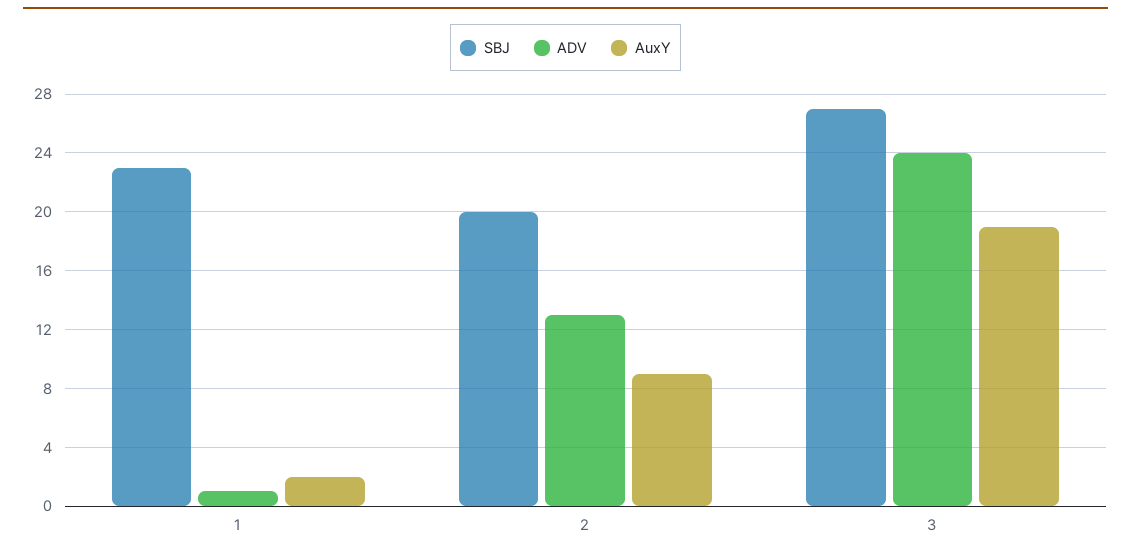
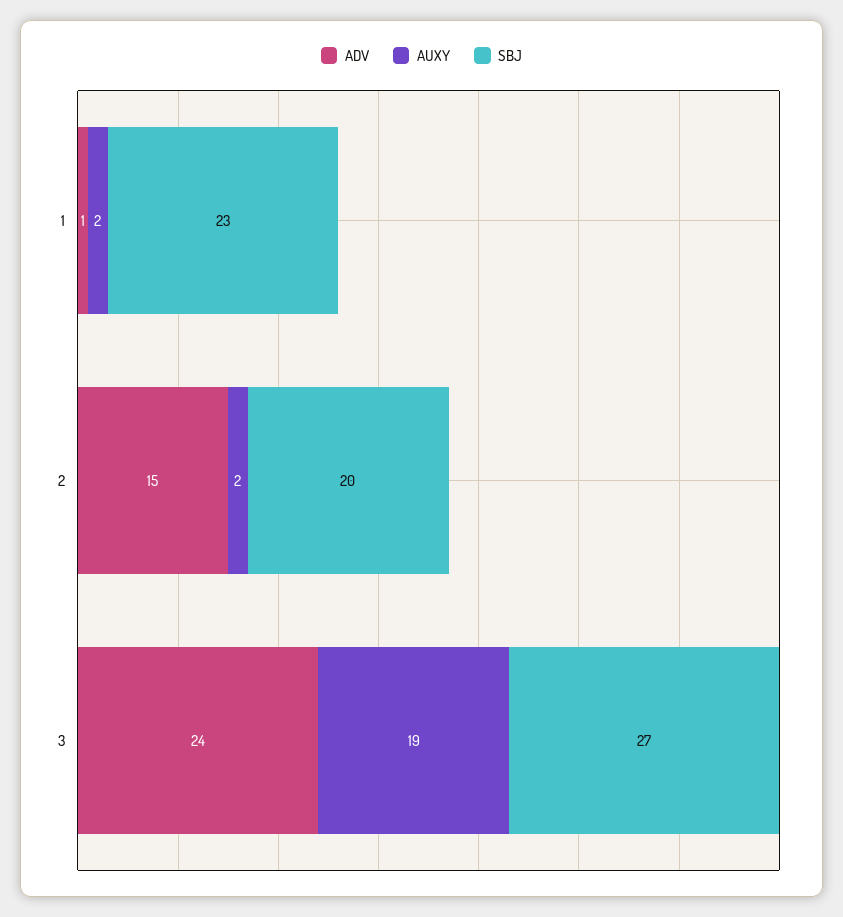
  {
    "SBJ": {
      "1": 23,
      "2": 20,
      "3": 27
    },
    "ADV": {
      "1": 1,
-     "2": 13,
+     "2": 15,
      "3": 24
    },
    "AuxY": {
      "1": 2,
-     "2": 9,
+     "2": 2,
      "3": 19
    }
  }

